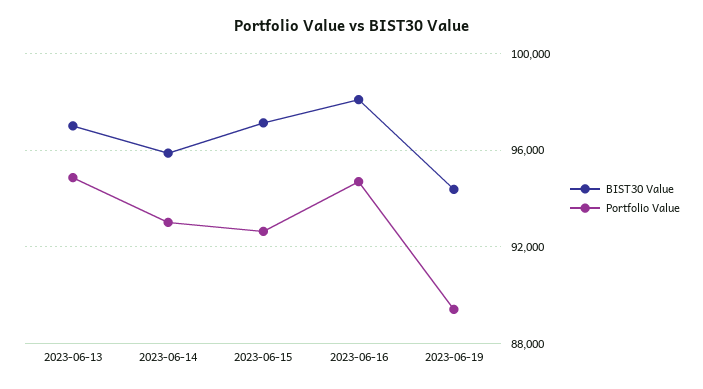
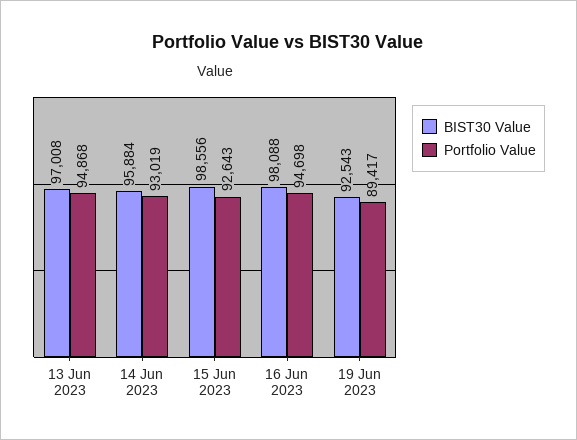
  {
    "BIST30 Value": {
      "2023-06-13": 97008,
      "2023-06-14": 95884,
-     "2023-06-15": 97000,
+     "2023-06-15": 98556,
      "2023-06-16": 98088,
-     "2023-06-19": 94500
+     "2023-06-19": 92543
    },
    "Portfolio Value": {
      "2023-06-13": 94868,
      "2023-06-14": 93019,
      "2023-06-15": 92643,
      "2023-06-16": 94698,
      "2023-06-19": 89417
    }
  }

